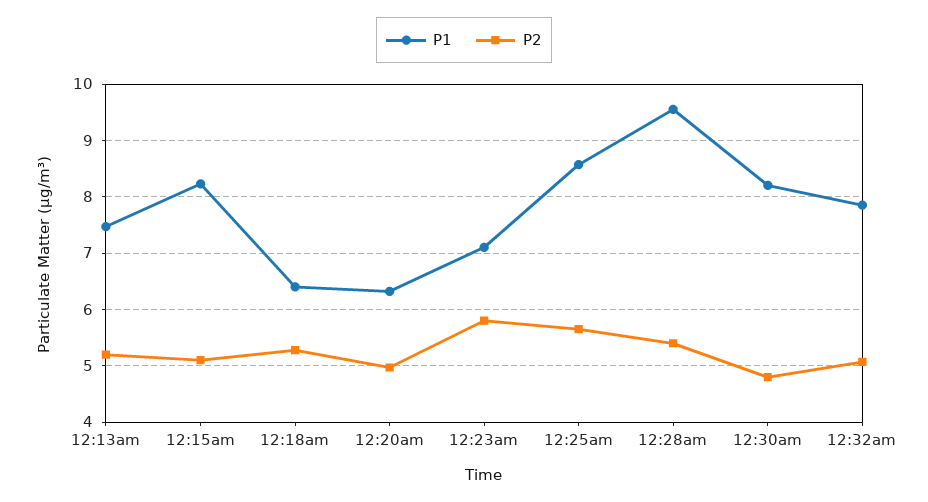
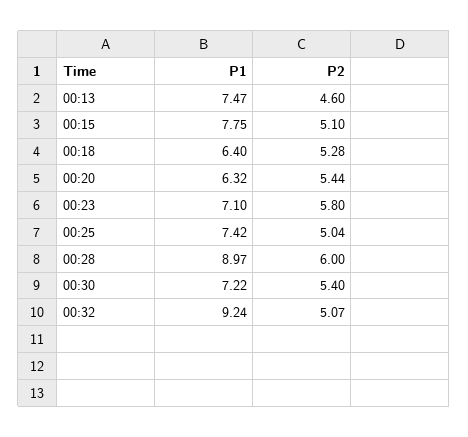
  {
    "P1": {
      "12:13am": 7.47,
-     "12:15am": 8.2,
+     "12:15am": 7.75,
      "12:18am": 6.4,
      "12:20am": 6.32,
      "12:23am": 7.1,
-     "12:25am": 8.6,
+     "12:25am": 7.42,
-     "12:28am": 9.6,
+     "12:28am": 8.97,
-     "12:30am": 8.2,
+     "12:30am": 7.22,
-     "12:32am": 7.8
+     "12:32am": 9.24
    },
    "P2": {
-     "12:13am": 5.2,
+     "12:13am": 4.6,
      "12:15am": 5.1,
      "12:18am": 5.28,
-     "12:20am": 5,
+     "12:20am": 5.44,
      "12:23am": 5.8,
-     "12:25am": 5.6,
+     "12:25am": 5.04,
-     "12:28am": 5.4,
+     "12:28am": 6,
-     "12:30am": 4.8,
+     "12:30am": 5.4,
      "12:32am": 5.07
    }
  }

